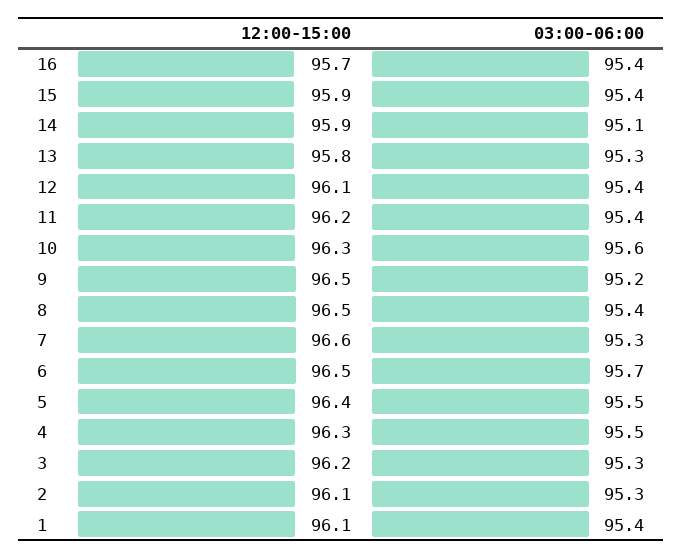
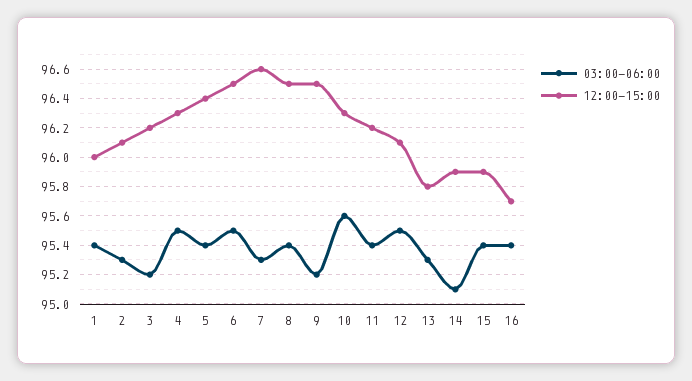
  {
    "12:00-15:00": {
      "16": 95.7,
      "15": 95.9,
      "14": 95.9,
      "13": 95.8,
      "12": 96.1,
      "11": 96.2,
      "10": 96.3,
      "9": 96.5,
      "8": 96.5,
      "7": 96.6,
      "6": 96.5,
      "5": 96.4,
      "4": 96.3,
      "3": 96.2,
      "2": 96.1,
-     "1": 96.1
+     "1": 96
    },
    "03:00-06:00": {
      "16": 95.4,
      "15": 95.4,
      "14": 95.1,
      "13": 95.3,
-     "12": 95.4,
+     "12": 95.5,
      "11": 95.4,
      "10": 95.6,
      "9": 95.2,
      "8": 95.4,
      "7": 95.3,
-     "6": 95.7,
+     "6": 95.5,
-     "5": 95.5,
+     "5": 95.4,
      "4": 95.5,
-     "3": 95.3,
+     "3": 95.2,
      "2": 95.3,
      "1": 95.4
    }
  }

